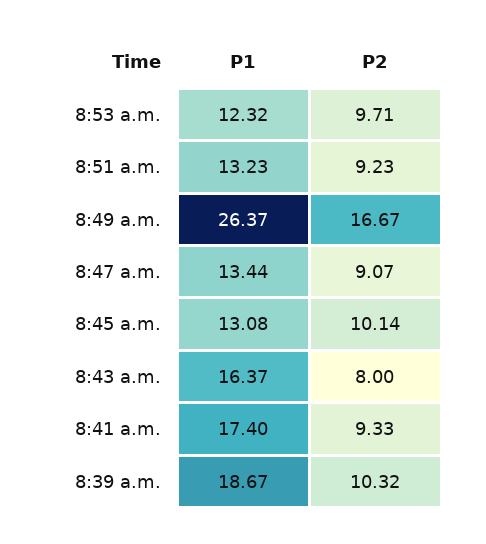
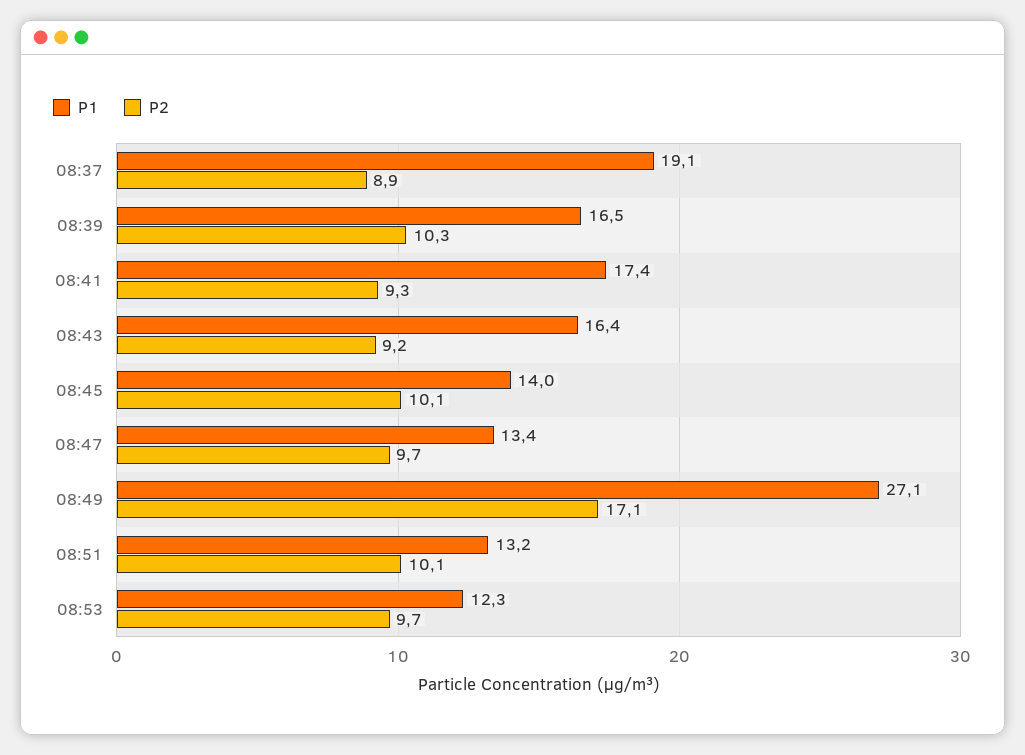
  {
    "P1": {
      "8:53 a.m.": 12.32,
      "8:51 a.m.": 13.23,
-     "8:49 a.m.": 26.37,
+     "8:49 a.m.": 27.1,
      "8:47 a.m.": 13.44,
-     "8:45 a.m.": 13.08,
+     "8:45 a.m.": 14,
      "8:43 a.m.": 16.37,
      "8:41 a.m.": 17.4,
-     "8:39 a.m.": 18.67
+     "8:39 a.m.": 16.5,
+     "08:37": 19.1
    },
    "P2": {
      "8:53 a.m.": 9.71,
-     "8:51 a.m.": 9.23,
+     "8:51 a.m.": 10.1,
-     "8:49 a.m.": 16.67,
+     "8:49 a.m.": 17.1,
-     "8:47 a.m.": 9.07,
+     "8:47 a.m.": 9.7,
      "8:45 a.m.": 10.14,
-     "8:43 a.m.": 8,
+     "8:43 a.m.": 9.2,
      "8:41 a.m.": 9.33,
-     "8:39 a.m.": 10.32
+     "8:39 a.m.": 10.32,
+     "08:37": 8.9
    }
  }

